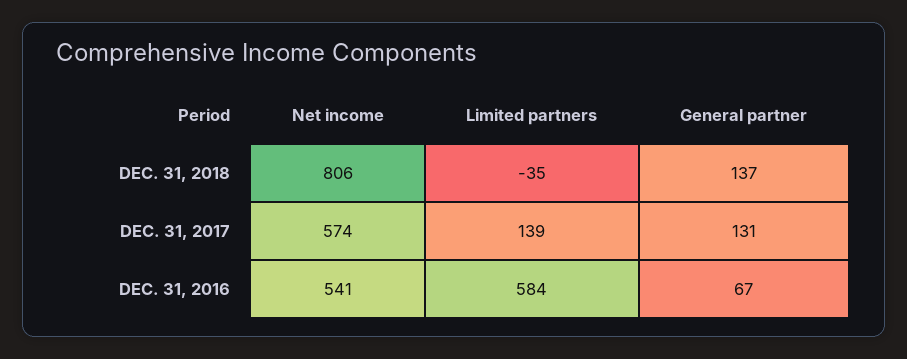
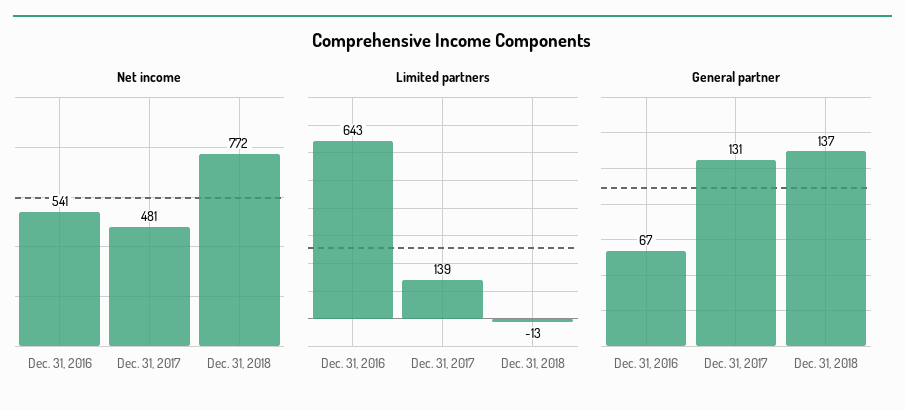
  {
    "Net income": {
-     "DEC. 31, 2018": 806,
+     "DEC. 31, 2018": 772,
-     "DEC. 31, 2017": 574,
+     "DEC. 31, 2017": 481,
      "DEC. 31, 2016": 541
    },
    "Limited partners": {
-     "DEC. 31, 2018": -35,
+     "DEC. 31, 2018": -13,
      "DEC. 31, 2017": 139,
-     "DEC. 31, 2016": 584
+     "DEC. 31, 2016": 643
    },
    "General partner": {
      "DEC. 31, 2018": 137,
      "DEC. 31, 2017": 131,
      "DEC. 31, 2016": 67
    }
  }

